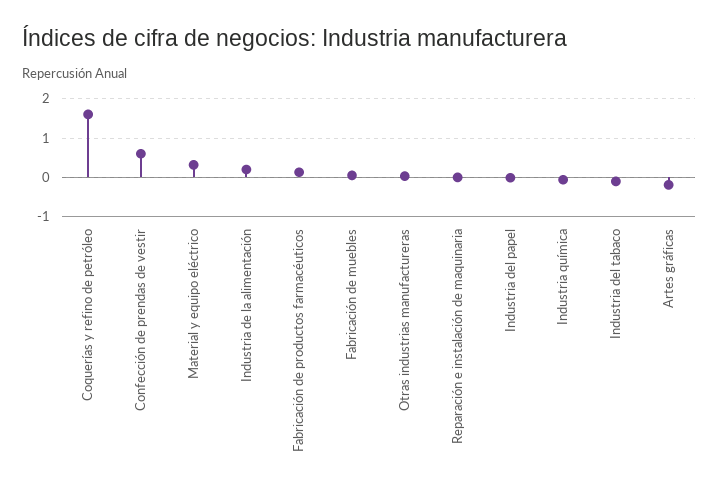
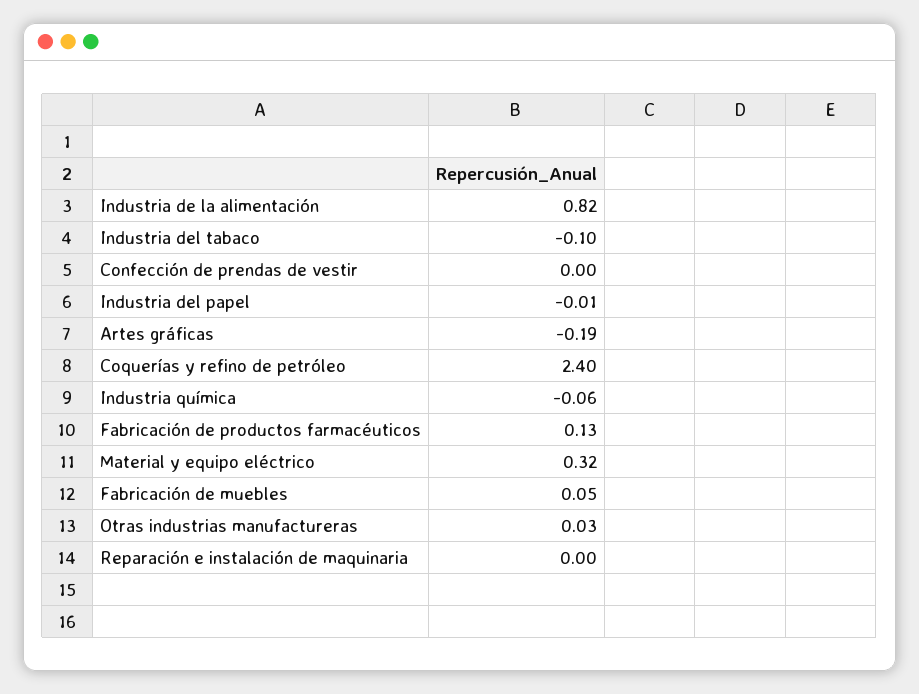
  {
-   "Coquerías y refino de petróleo": 1.6,
+   "Coquerías y refino de petróleo": 2.4,
-   "Confección de prendas de vestir": 0.6,
+   "Confección de prendas de vestir": 0,
    "Material y equipo eléctrico": 0.32,
-   "Industria de la alimentación": 0.2,
+   "Industria de la alimentación": 0.82,
    "Fabricación de productos farmacéuticos": 0.13,
    "Fabricación de muebles": 0.05,
    "Otras industrias manufactureras": 0.03,
    "Reparación e instalación de maquinaria": 0,
    "Industria del papel": -0.01,
    "Industria química": -0.06,
    "Industria del tabaco": -0.1,
    "Artes gráficas": -0.19
  }

